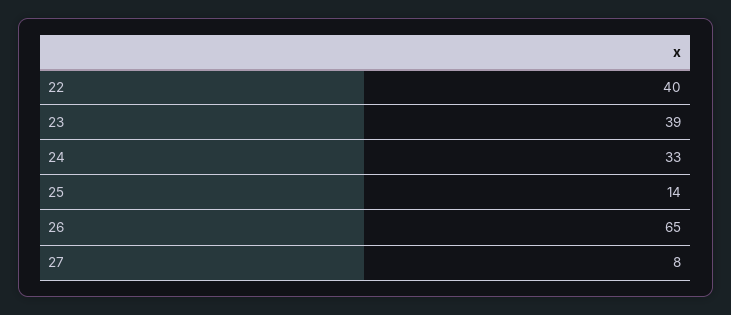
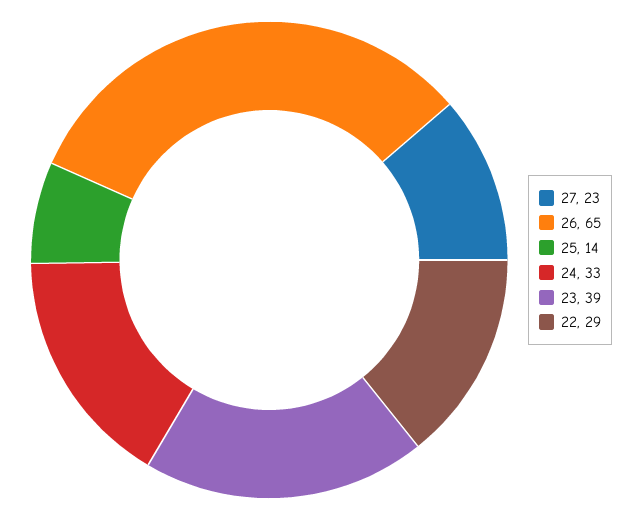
  {
-   "22": 40,
+   "22": 29,
    "23": 39,
    "24": 33,
    "25": 14,
    "26": 65,
-   "27": 8
+   "27": 23
  }

